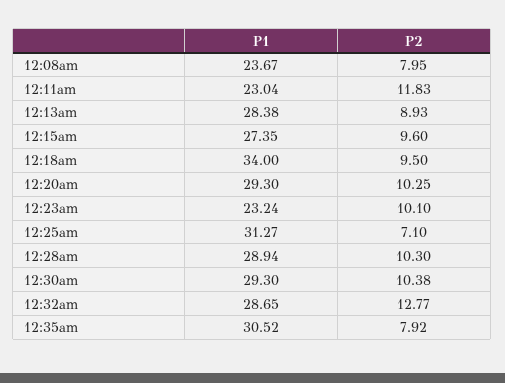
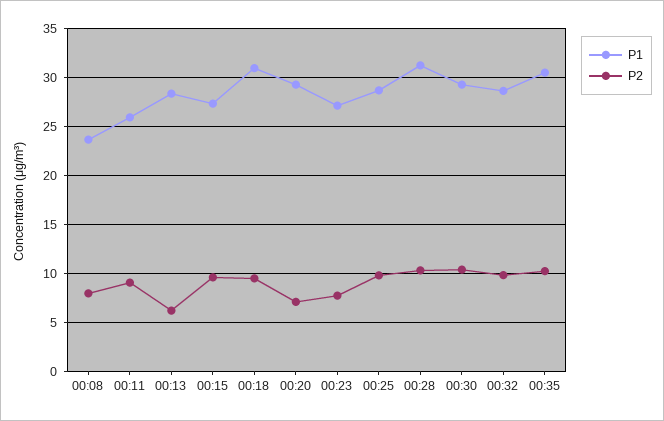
  {
    "P1": {
      "12:08am": 23.67,
-     "12:11am": 23.04,
+     "12:11am": 26,
      "12:13am": 28.38,
      "12:15am": 27.35,
-     "12:18am": 34,
+     "12:18am": 31,
      "12:20am": 29.3,
-     "12:23am": 23.24,
+     "12:23am": 27,
-     "12:25am": 31.27,
+     "12:25am": 29,
-     "12:28am": 28.94,
+     "12:28am": 31,
      "12:30am": 29.3,
      "12:32am": 28.65,
      "12:35am": 30.52
    },
    "P2": {
      "12:08am": 7.95,
-     "12:11am": 11.83,
+     "12:11am": 9,
-     "12:13am": 8.93,
+     "12:13am": 6,
      "12:15am": 9.6,
      "12:18am": 9.5,
-     "12:20am": 10.25,
+     "12:20am": 7,
-     "12:23am": 10.1,
+     "12:23am": 8,
-     "12:25am": 7.1,
+     "12:25am": 10,
      "12:28am": 10.3,
      "12:30am": 10.38,
-     "12:32am": 12.77,
+     "12:32am": 10,
-     "12:35am": 7.92
+     "12:35am": 10
    }
  }

